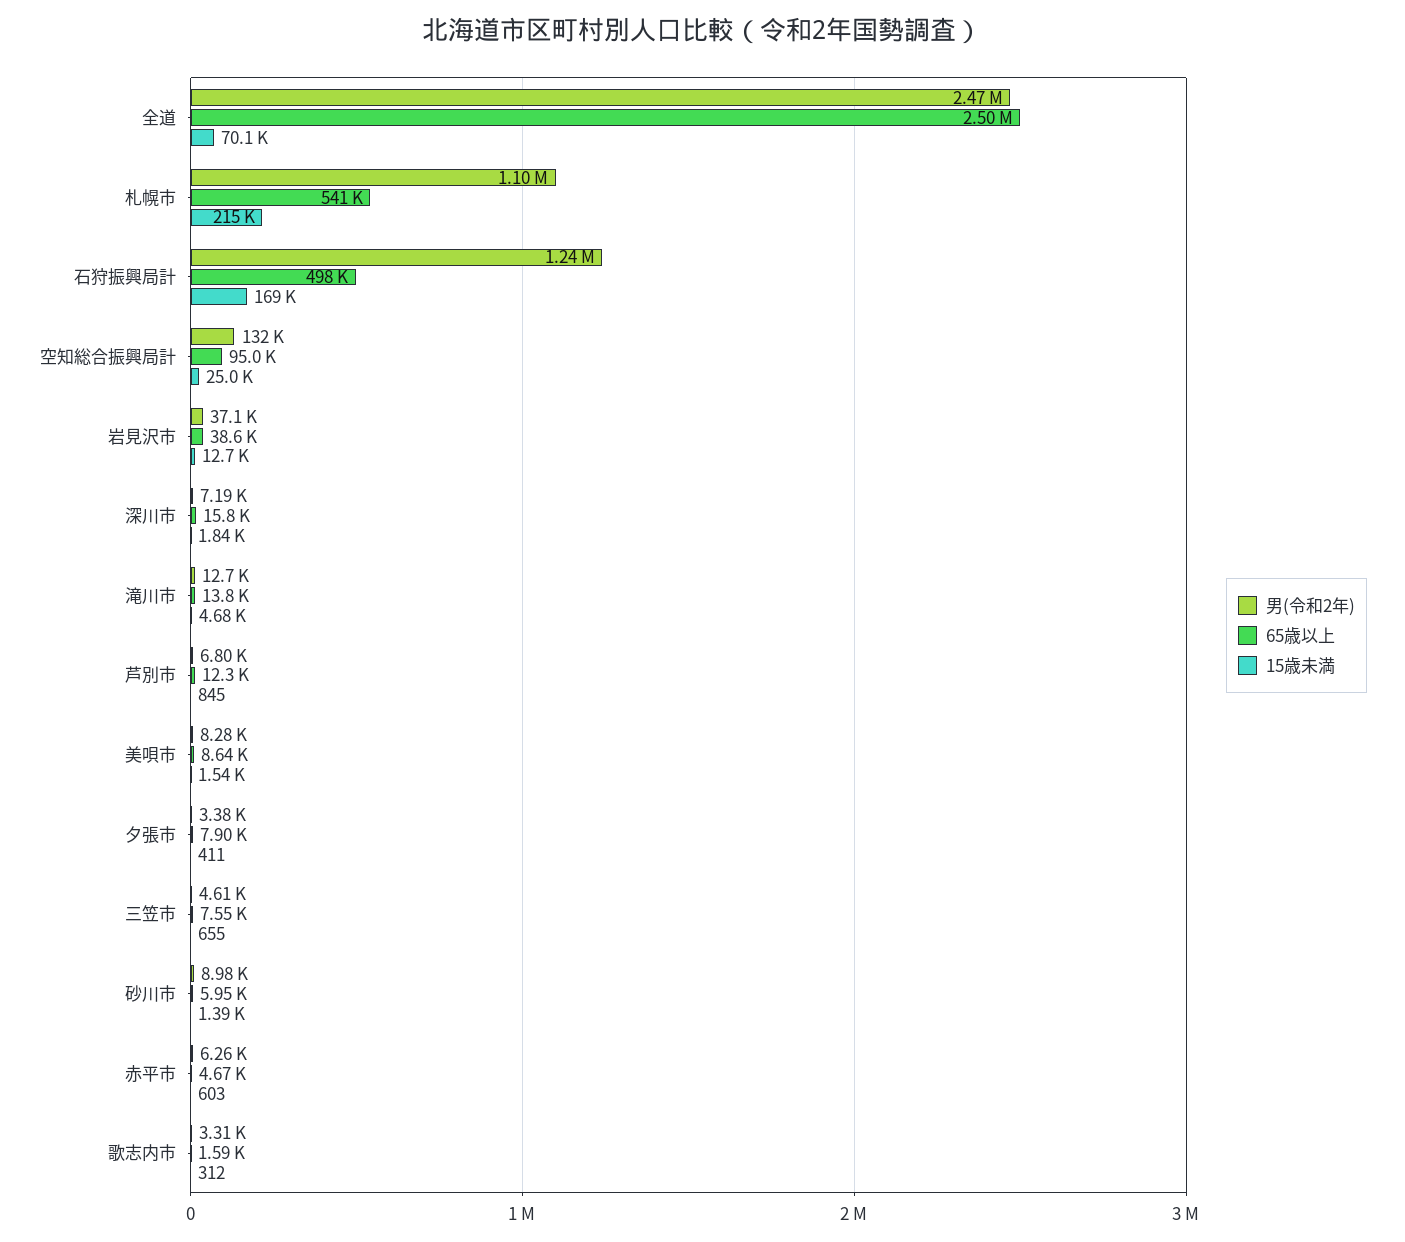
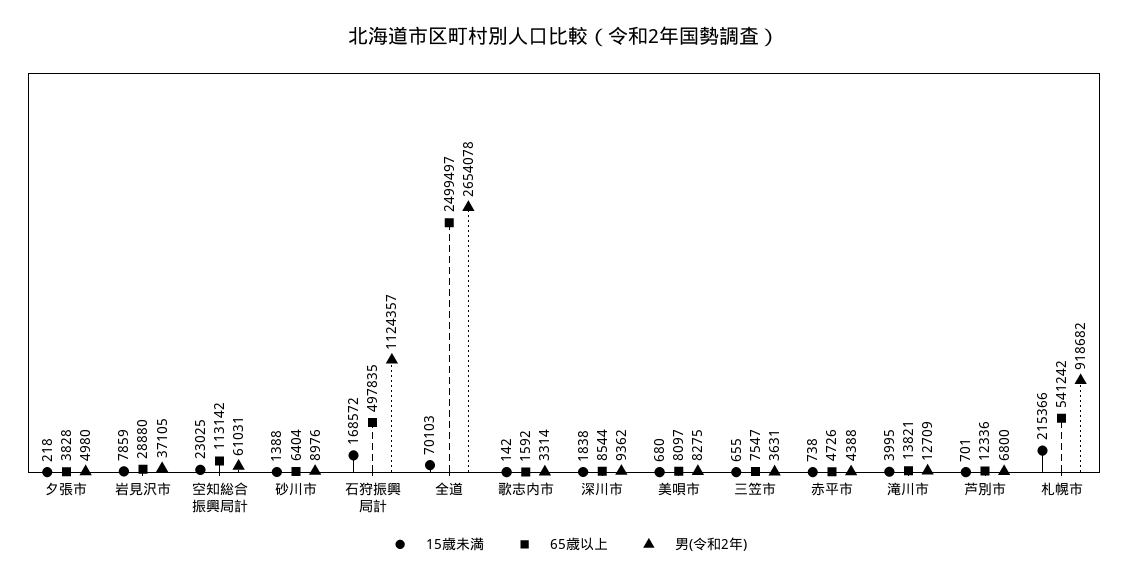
  {
    "男(令和2年)": {
-     "全道": 2470000,
+     "全道": 2654078,
-     "札幌市": 1100000,
+     "札幌市": 918682,
-     "石狩振興局計": 1240000,
+     "石狩振興局計": 1124357,
-     "空知総合振興局計": 132000,
+     "空知総合振興局計": 61031,
      "岩見沢市": 37105,
-     "深川市": 7190,
+     "深川市": 9362,
      "滝川市": 12709,
      "芦別市": 6800,
      "美唄市": 8275,
-     "夕張市": 3380,
+     "夕張市": 4980,
-     "三笠市": 4610,
+     "三笠市": 3631,
      "砂川市": 8976,
-     "赤平市": 6260,
+     "赤平市": 4388,
      "歌志内市": 3314
    },
    "65歳以上": {
      "全道": 2499497,
      "札幌市": 541242,
      "石狩振興局計": 497835,
-     "空知総合振興局計": 95000,
+     "空知総合振興局計": 113142,
-     "岩見沢市": 38600,
+     "岩見沢市": 28880,
-     "深川市": 15800,
+     "深川市": 8544,
      "滝川市": 13821,
      "芦別市": 12336,
-     "美唄市": 8640,
+     "美唄市": 8097,
-     "夕張市": 7900,
+     "夕張市": 3828,
      "三笠市": 7547,
-     "砂川市": 5950,
+     "砂川市": 6404,
-     "赤平市": 4670,
+     "赤平市": 4726,
      "歌志内市": 1592
    },
    "15歳未満": {
      "全道": 70103,
      "札幌市": 215366,
      "石狩振興局計": 168572,
-     "空知総合振興局計": 25000,
+     "空知総合振興局計": 23025,
-     "岩見沢市": 12700,
+     "岩見沢市": 7859,
      "深川市": 1838,
-     "滝川市": 4680,
+     "滝川市": 3995,
-     "芦別市": 845,
+     "芦別市": 701,
-     "美唄市": 1540,
+     "美唄市": 680,
-     "夕張市": 411,
+     "夕張市": 218,
      "三笠市": 655,
      "砂川市": 1388,
-     "赤平市": 603,
+     "赤平市": 738,
-     "歌志内市": 312
+     "歌志内市": 142
    }
  }

